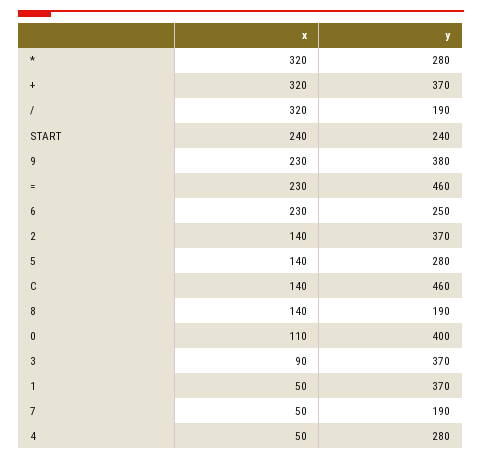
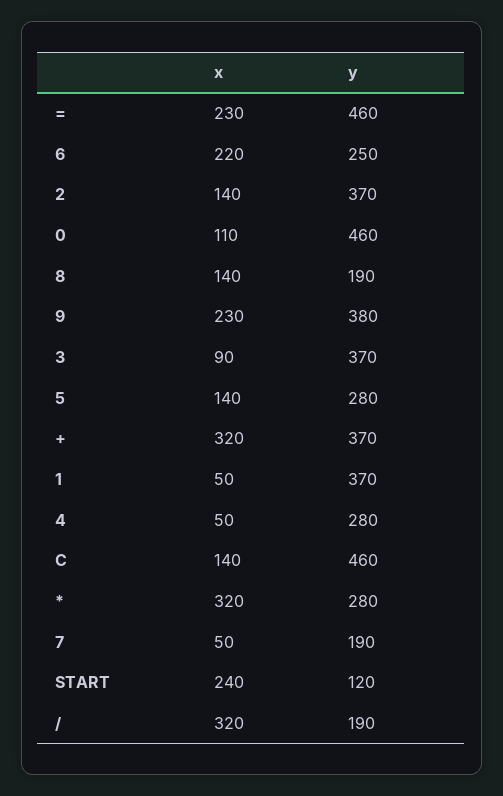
  {
    "x": {
      "*": 320,
      "+": 320,
      "/": 320,
      "START": 240,
      "9": 230,
      "=": 230,
-     "6": 230,
+     "6": 220,
      "2": 140,
      "5": 140,
      "C": 140,
      "8": 140,
      "0": 110,
      "3": 90,
      "1": 50,
      "7": 50,
      "4": 50
    },
    "y": {
      "*": 280,
      "+": 370,
      "/": 190,
-     "START": 240,
+     "START": 120,
      "9": 380,
      "=": 460,
      "6": 250,
      "2": 370,
      "5": 280,
      "C": 460,
      "8": 190,
-     "0": 400,
+     "0": 460,
      "3": 370,
      "1": 370,
      "7": 190,
      "4": 280
    }
  }

